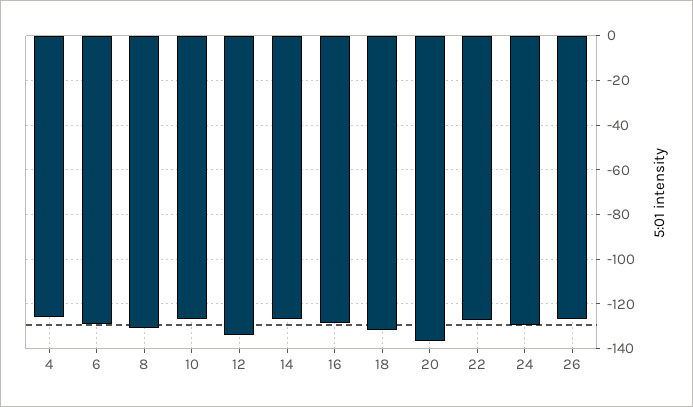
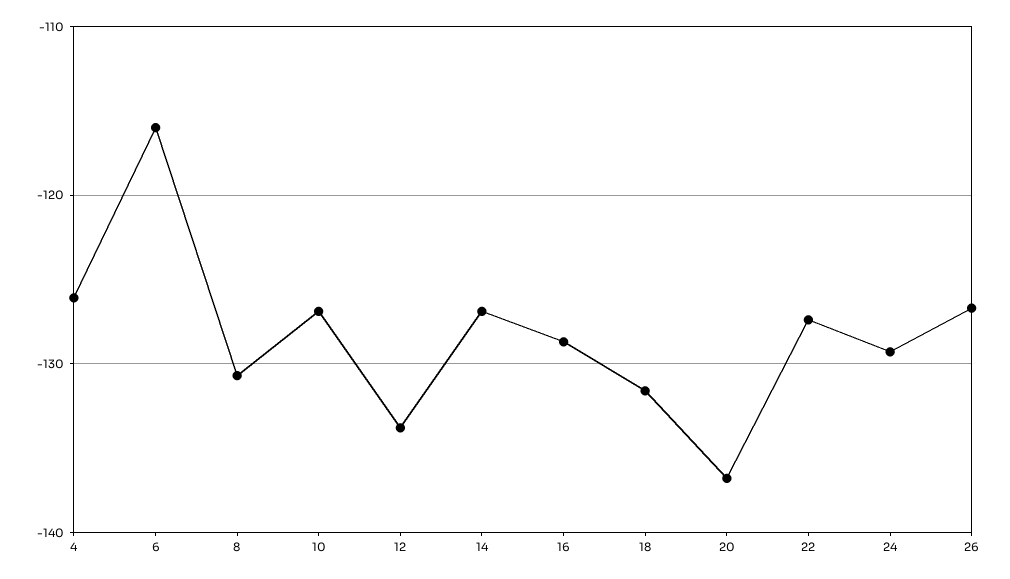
  {
    "4": -126,
-   "6": -130,
+   "6": -116,
    "8": -131,
    "10": -127,
    "12": -134,
    "14": -127,
    "16": -129,
    "18": -132,
    "20": -137,
    "22": -127,
    "24": -129,
    "26": -127
  }

